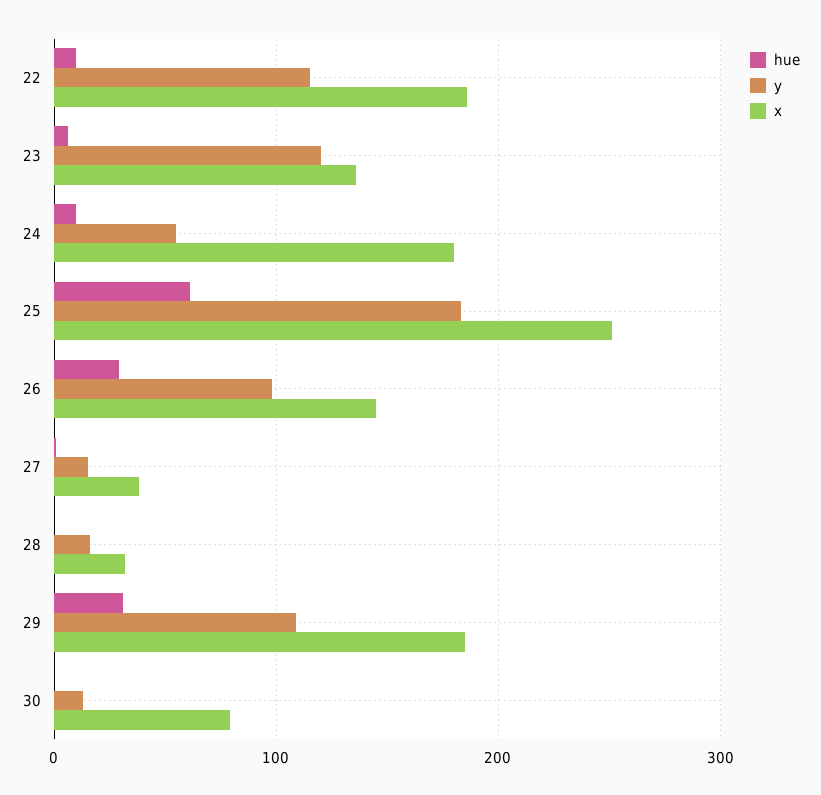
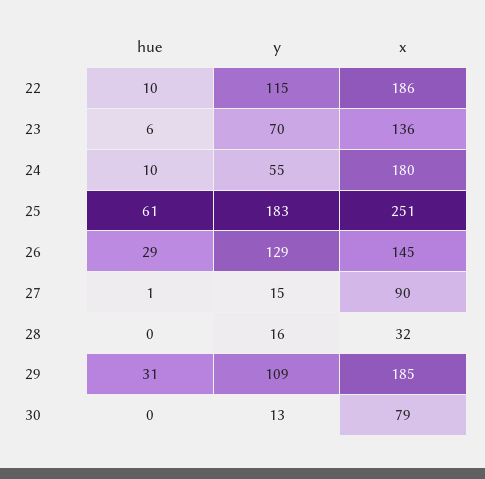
  {
    "hue": {
      "22": 10,
      "23": 6,
      "24": 10,
      "25": 61,
      "26": 29,
      "27": 1,
      "28": 0,
      "29": 31,
      "30": 0
    },
    "y": {
      "22": 115,
-     "23": 120,
+     "23": 70,
      "24": 55,
      "25": 183,
-     "26": 100,
+     "26": 129,
      "27": 15,
      "28": 16,
      "29": 109,
      "30": 13
    },
    "x": {
      "22": 186,
      "23": 136,
      "24": 180,
      "25": 251,
      "26": 145,
-     "27": 40,
+     "27": 90,
      "28": 32,
      "29": 185,
      "30": 79
    }
  }

